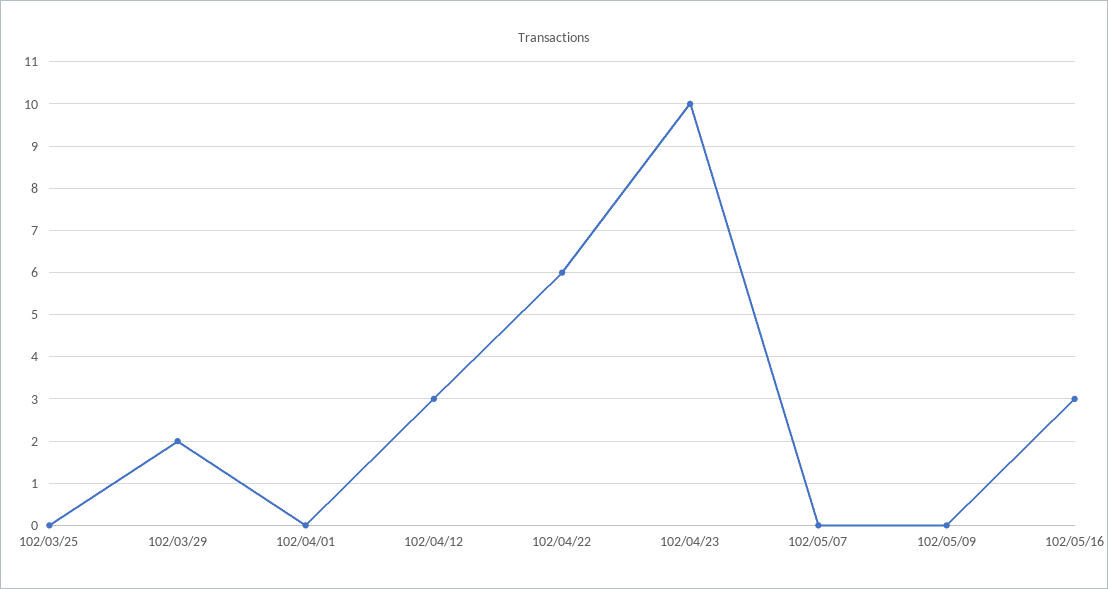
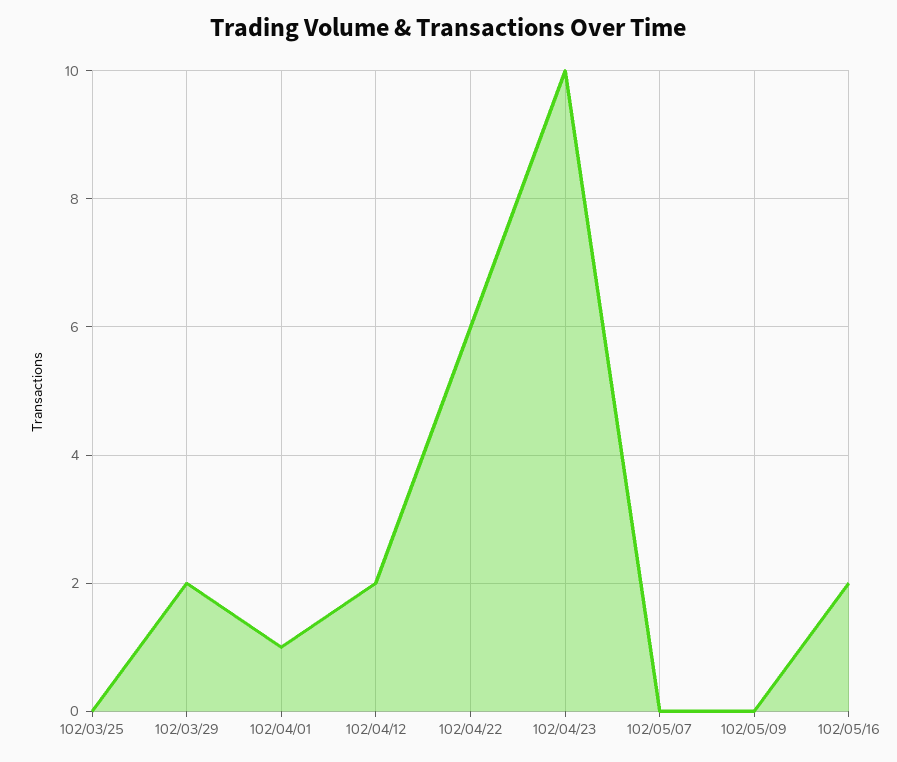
  {
    "102/03/25": 0,
    "102/03/29": 2,
-   "102/04/01": 0,
+   "102/04/01": 1,
-   "102/04/12": 3,
+   "102/04/12": 2,
    "102/04/22": 6,
    "102/04/23": 10,
    "102/05/07": 0,
    "102/05/09": 0,
-   "102/05/16": 3
+   "102/05/16": 2
  }

